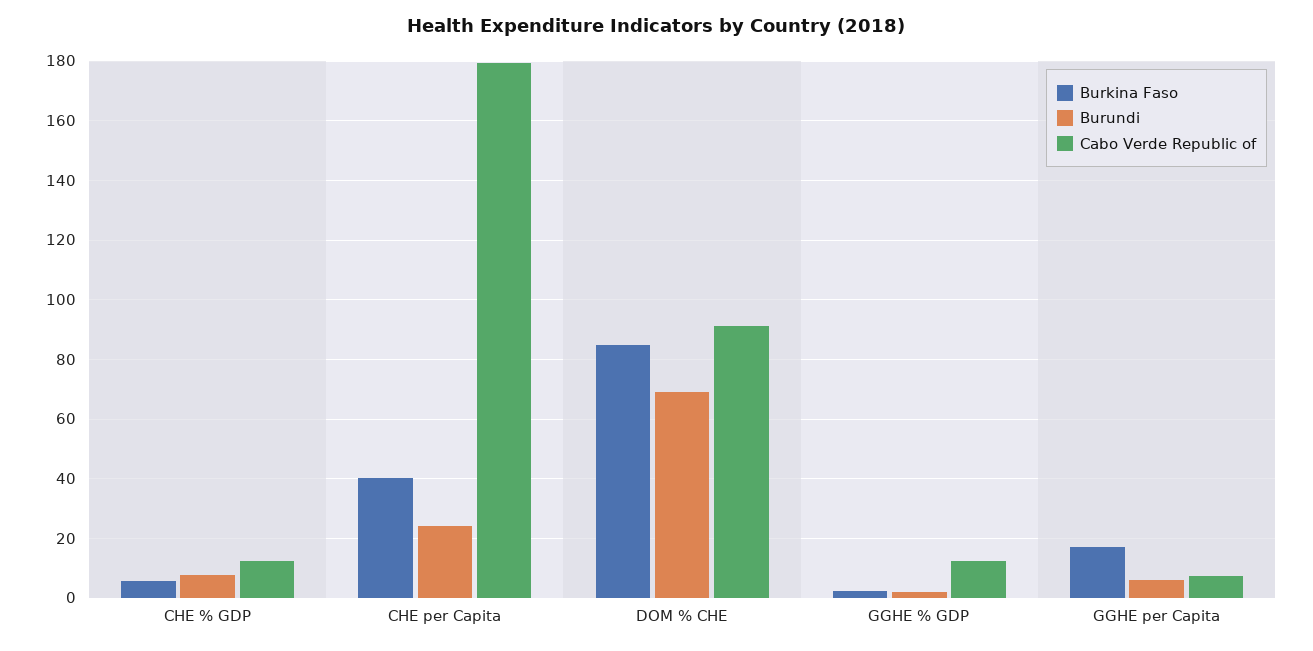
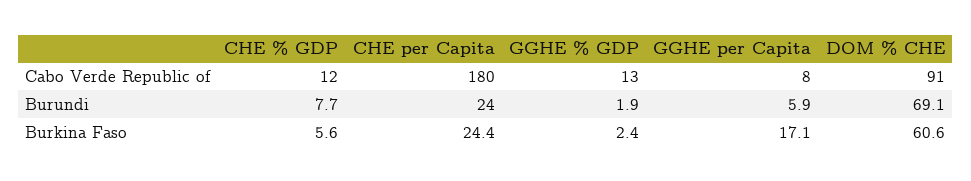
  {
    "Burkina Faso": {
      "CHE % GDP": 5.6,
-     "CHE per Capita": 40,
+     "CHE per Capita": 24.4,
-     "DOM % CHE": 85,
+     "DOM % CHE": 60.6,
      "GGHE % GDP": 2.4,
      "GGHE per Capita": 17.1
    },
    "Burundi": {
      "CHE % GDP": 7.7,
      "CHE per Capita": 24,
      "DOM % CHE": 69.1,
      "GGHE % GDP": 1.9,
      "GGHE per Capita": 5.9
    },
    "Cabo Verde Republic of": {
      "CHE % GDP": 12,
      "CHE per Capita": 180,
      "DOM % CHE": 91,
      "GGHE % GDP": 13,
      "GGHE per Capita": 8
    }
  }

